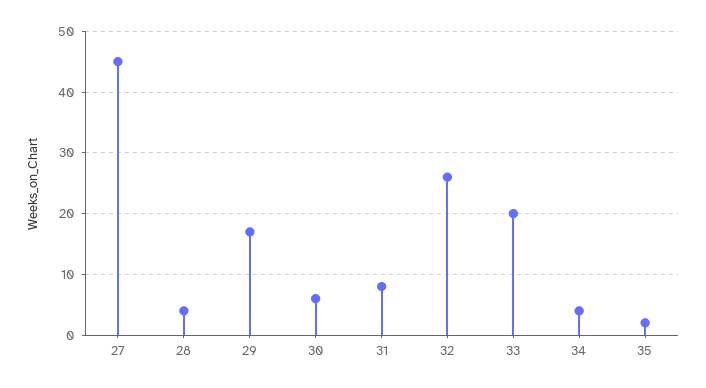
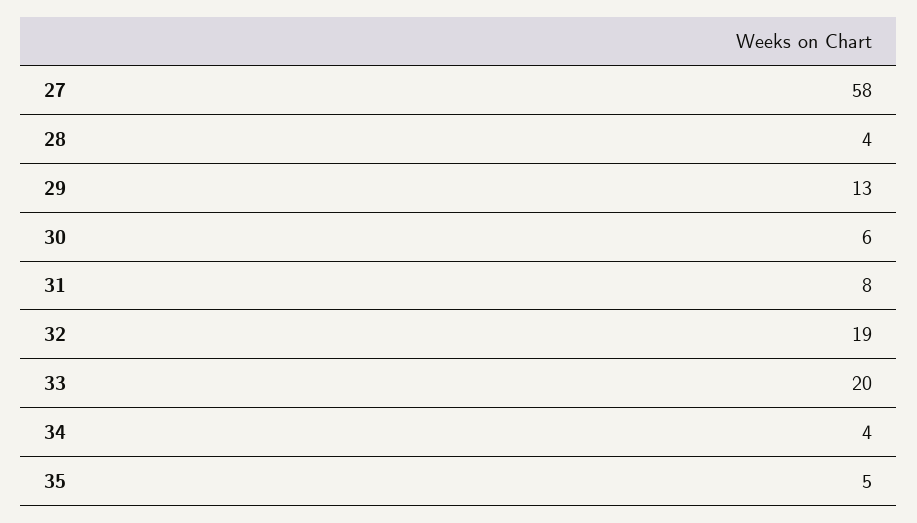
  {
-   "27": 45,
+   "27": 58,
    "28": 4,
-   "29": 17,
+   "29": 13,
    "30": 6,
    "31": 8,
-   "32": 26,
+   "32": 19,
    "33": 20,
    "34": 4,
-   "35": 2
+   "35": 5
  }

